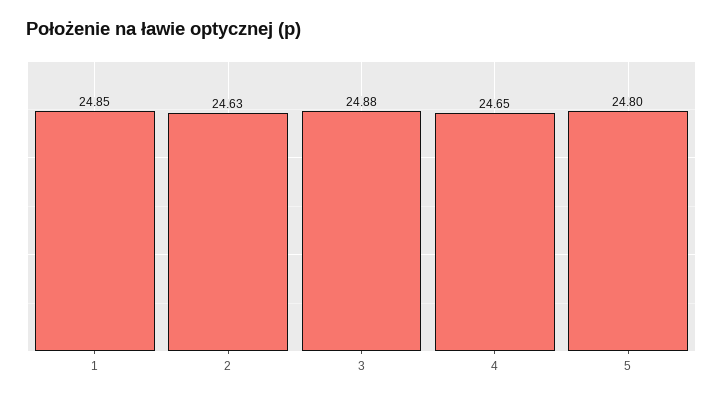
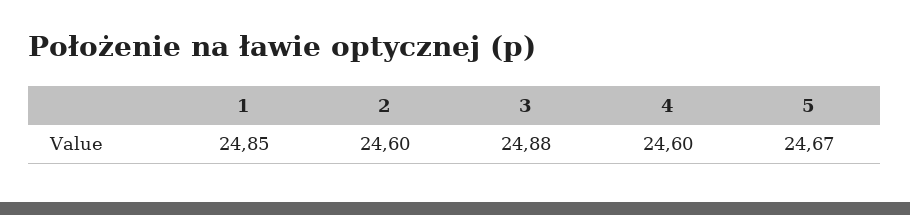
  {
    "1": 24.85,
-   "2": 24.63,
+   "2": 24.6,
    "3": 24.88,
-   "4": 24.65,
+   "4": 24.6,
-   "5": 24.8
+   "5": 24.67
  }

